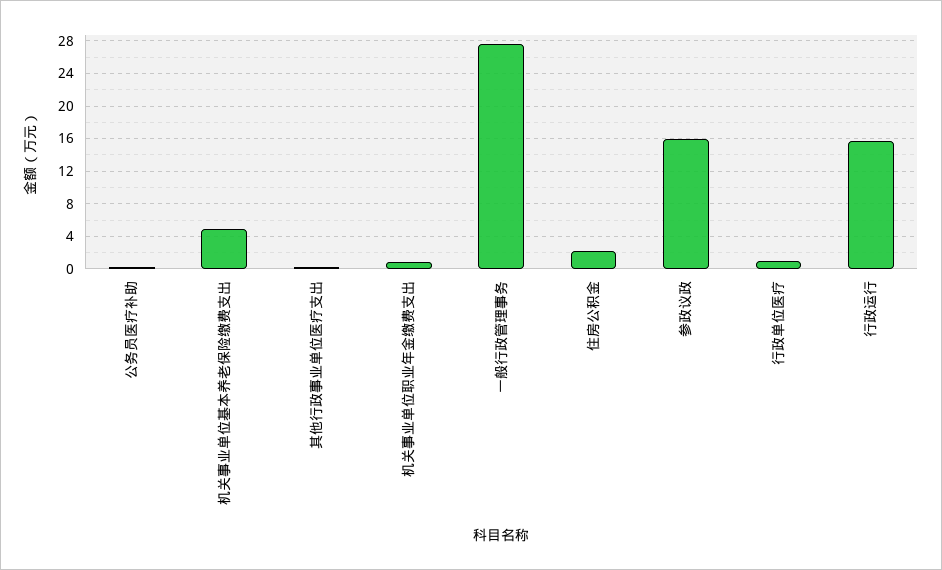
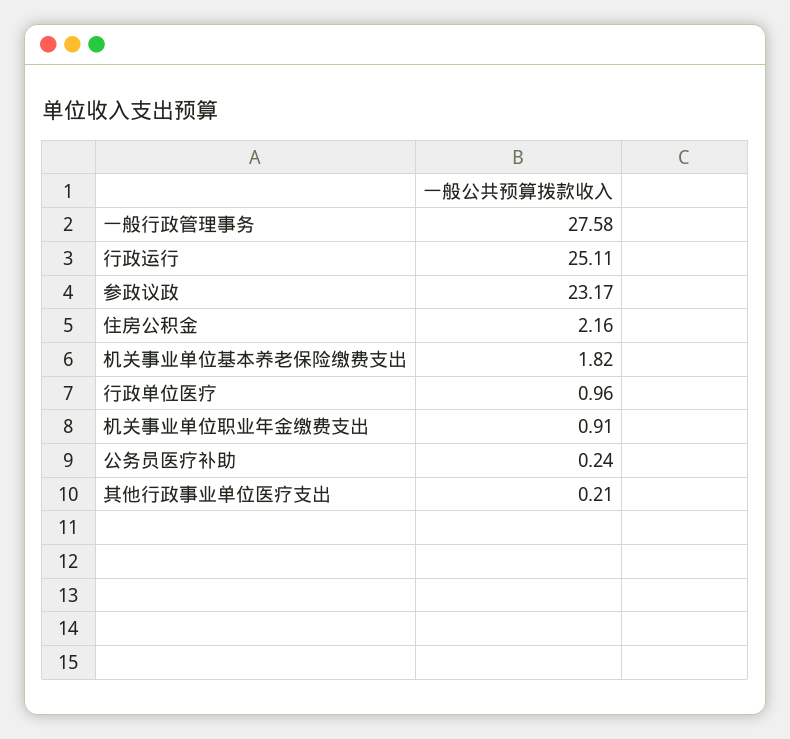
  {
    "公务员医疗补助": 0.24,
-   "机关事业单位基本养老保险缴费支出": 5,
+   "机关事业单位基本养老保险缴费支出": 1.82,
    "其他行政事业单位医疗支出": 0.21,
    "机关事业单位职业年金缴费支出": 0.91,
    "一般行政管理事务": 27.58,
    "住房公积金": 2.16,
-   "参政议政": 16,
+   "参政议政": 23.17,
    "行政单位医疗": 0.96,
-   "行政运行": 16
+   "行政运行": 25.11
  }

